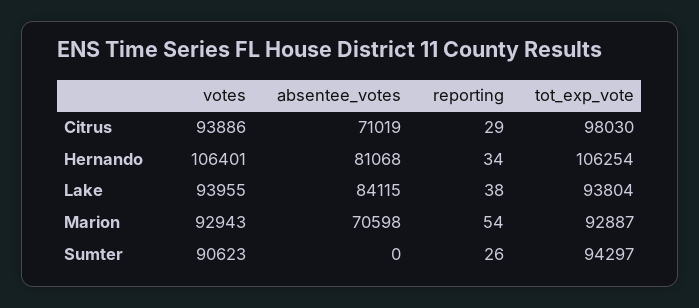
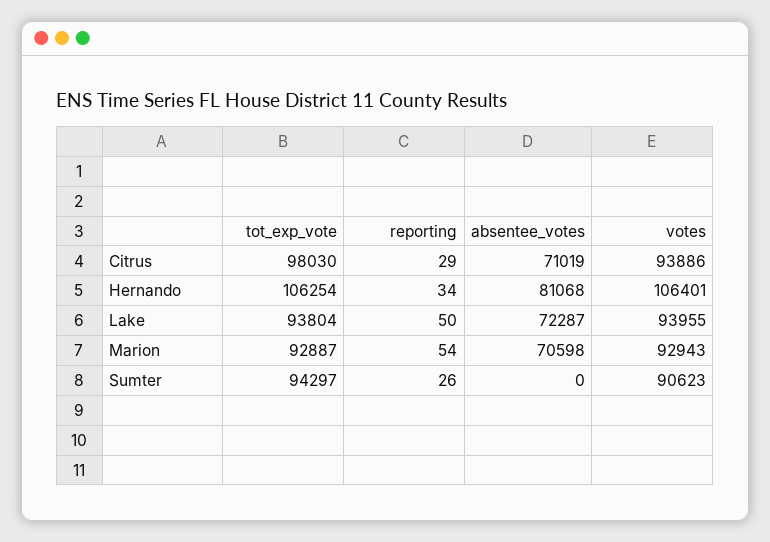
  {
    "votes": {
      "Citrus": 93886,
      "Hernando": 106401,
      "Lake": 93955,
      "Marion": 92943,
      "Sumter": 90623
    },
    "absentee_votes": {
      "Citrus": 71019,
      "Hernando": 81068,
-     "Lake": 84115,
+     "Lake": 72287,
      "Marion": 70598,
      "Sumter": 0
    },
    "reporting": {
      "Citrus": 29,
      "Hernando": 34,
-     "Lake": 38,
+     "Lake": 50,
      "Marion": 54,
      "Sumter": 26
    },
    "tot_exp_vote": {
      "Citrus": 98030,
      "Hernando": 106254,
      "Lake": 93804,
      "Marion": 92887,
      "Sumter": 94297
    }
  }

